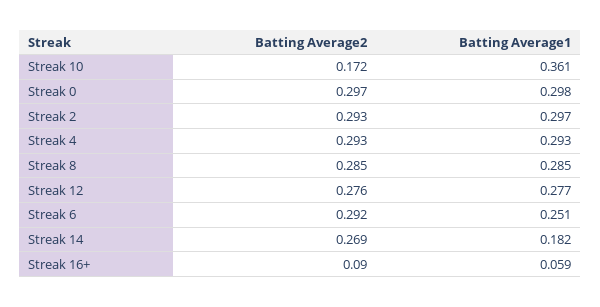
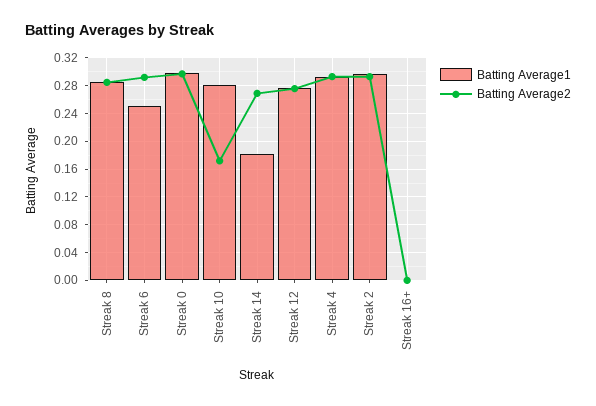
  {
    "Batting Average2": {
      "Streak 10": 0.172,
      "Streak 0": 0.297,
      "Streak 2": 0.293,
      "Streak 4": 0.293,
      "Streak 8": 0.285,
      "Streak 12": 0.276,
      "Streak 6": 0.292,
      "Streak 14": 0.269,
-     "Streak 16+": 0.09
+     "Streak 16+": 0
    },
    "Batting Average1": {
-     "Streak 10": 0.361,
+     "Streak 10": 0.28,
      "Streak 0": 0.298,
      "Streak 2": 0.297,
      "Streak 4": 0.293,
      "Streak 8": 0.285,
      "Streak 12": 0.277,
      "Streak 6": 0.251,
      "Streak 14": 0.182,
-     "Streak 16+": 0.059
+     "Streak 16+": 0
    }
  }

